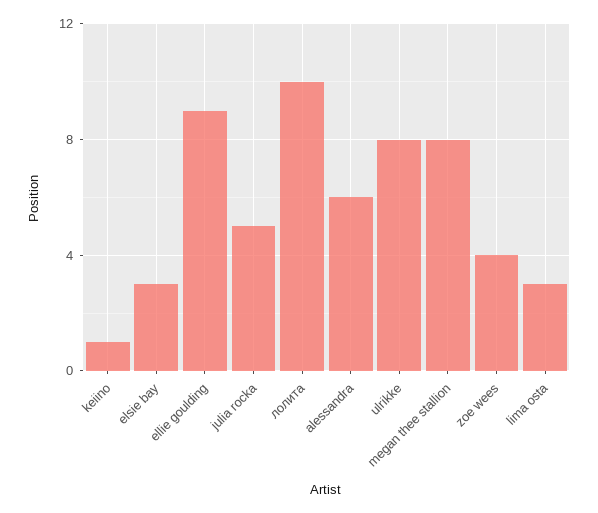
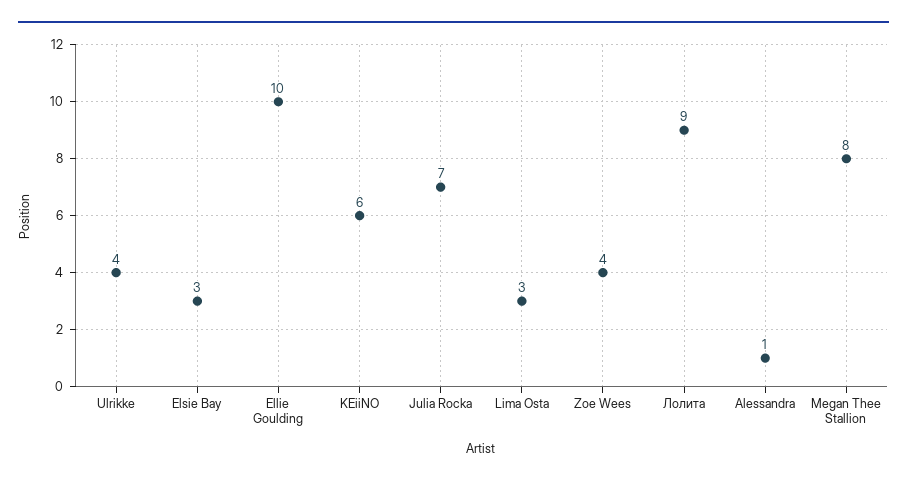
  {
-   "keiino": 1,
+   "keiino": 6,
    "elsie bay": 3,
-   "ellie goulding": 9,
+   "ellie goulding": 10,
-   "julia rocka": 5,
+   "julia rocka": 7,
-   "лолита": 10,
+   "лолита": 9,
-   "alessandra": 6,
+   "alessandra": 1,
-   "ulrikke": 8,
+   "ulrikke": 4,
    "megan thee stallion": 8,
    "zoe wees": 4,
    "lima osta": 3
  }

